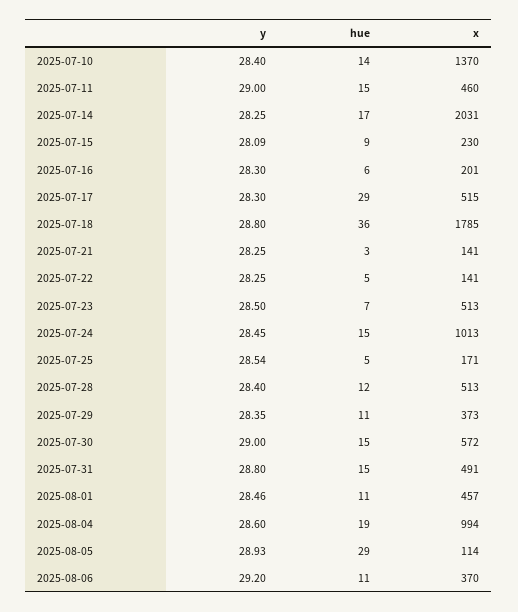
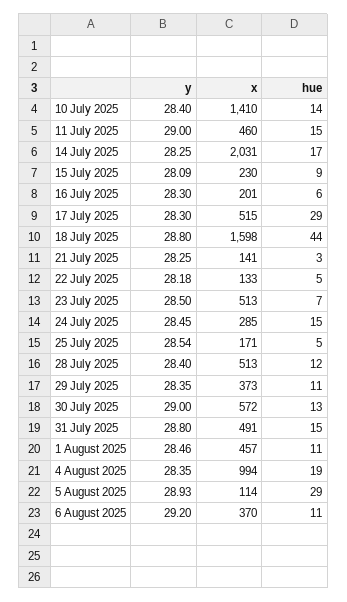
  {
    "y": {
      "2025-07-10": 28.4,
      "2025-07-11": 29,
      "2025-07-14": 28.25,
      "2025-07-15": 28.09,
      "2025-07-16": 28.3,
      "2025-07-17": 28.3,
      "2025-07-18": 28.8,
      "2025-07-21": 28.25,
-     "2025-07-22": 28.25,
+     "2025-07-22": 28.18,
      "2025-07-23": 28.5,
      "2025-07-24": 28.45,
      "2025-07-25": 28.54,
      "2025-07-28": 28.4,
      "2025-07-29": 28.35,
      "2025-07-30": 29,
      "2025-07-31": 28.8,
      "2025-08-01": 28.46,
-     "2025-08-04": 28.6,
+     "2025-08-04": 28.35,
      "2025-08-05": 28.93,
      "2025-08-06": 29.2
    },
    "hue": {
      "2025-07-10": 14,
      "2025-07-11": 15,
      "2025-07-14": 17,
      "2025-07-15": 9,
      "2025-07-16": 6,
      "2025-07-17": 29,
-     "2025-07-18": 36,
+     "2025-07-18": 44,
      "2025-07-21": 3,
      "2025-07-22": 5,
      "2025-07-23": 7,
      "2025-07-24": 15,
      "2025-07-25": 5,
      "2025-07-28": 12,
      "2025-07-29": 11,
-     "2025-07-30": 15,
+     "2025-07-30": 13,
      "2025-07-31": 15,
      "2025-08-01": 11,
      "2025-08-04": 19,
      "2025-08-05": 29,
      "2025-08-06": 11
    },
    "x": {
-     "2025-07-10": 1370,
+     "2025-07-10": 1410,
      "2025-07-11": 460,
      "2025-07-14": 2031,
      "2025-07-15": 230,
      "2025-07-16": 201,
      "2025-07-17": 515,
-     "2025-07-18": 1785,
+     "2025-07-18": 1598,
      "2025-07-21": 141,
-     "2025-07-22": 141,
+     "2025-07-22": 133,
      "2025-07-23": 513,
-     "2025-07-24": 1013,
+     "2025-07-24": 285,
      "2025-07-25": 171,
      "2025-07-28": 513,
      "2025-07-29": 373,
      "2025-07-30": 572,
      "2025-07-31": 491,
      "2025-08-01": 457,
      "2025-08-04": 994,
      "2025-08-05": 114,
      "2025-08-06": 370
    }
  }

